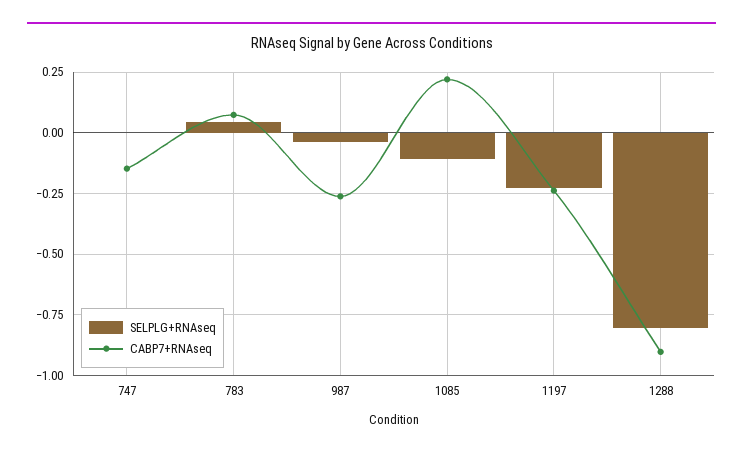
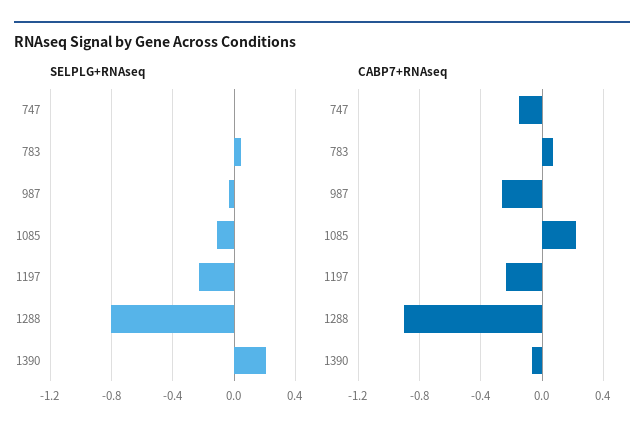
  {
    "SELPLG+RNAseq": {
      "747": 0,
      "783": 0.05,
      "987": -0.025,
      "1085": -0.1,
      "1197": -0.225,
-     "1288": -0.8
+     "1288": -0.8,
+     "1390": 0.2
    },
    "CABP7+RNAseq": {
      "747": -0.15,
      "783": 0.075,
      "987": -0.25,
      "1085": 0.225,
      "1197": -0.25,
-     "1288": -0.9
+     "1288": -0.9,
+     "1390": -0.05
    }
  }

